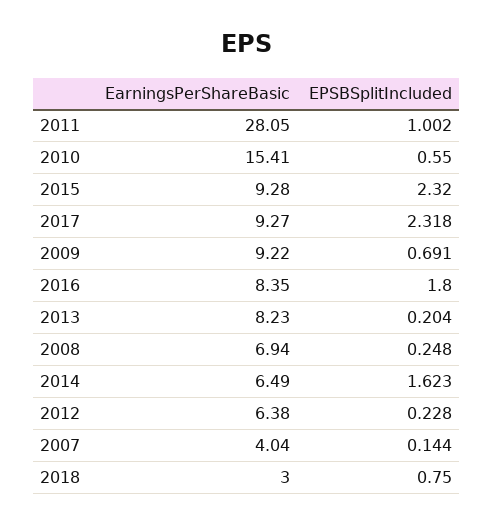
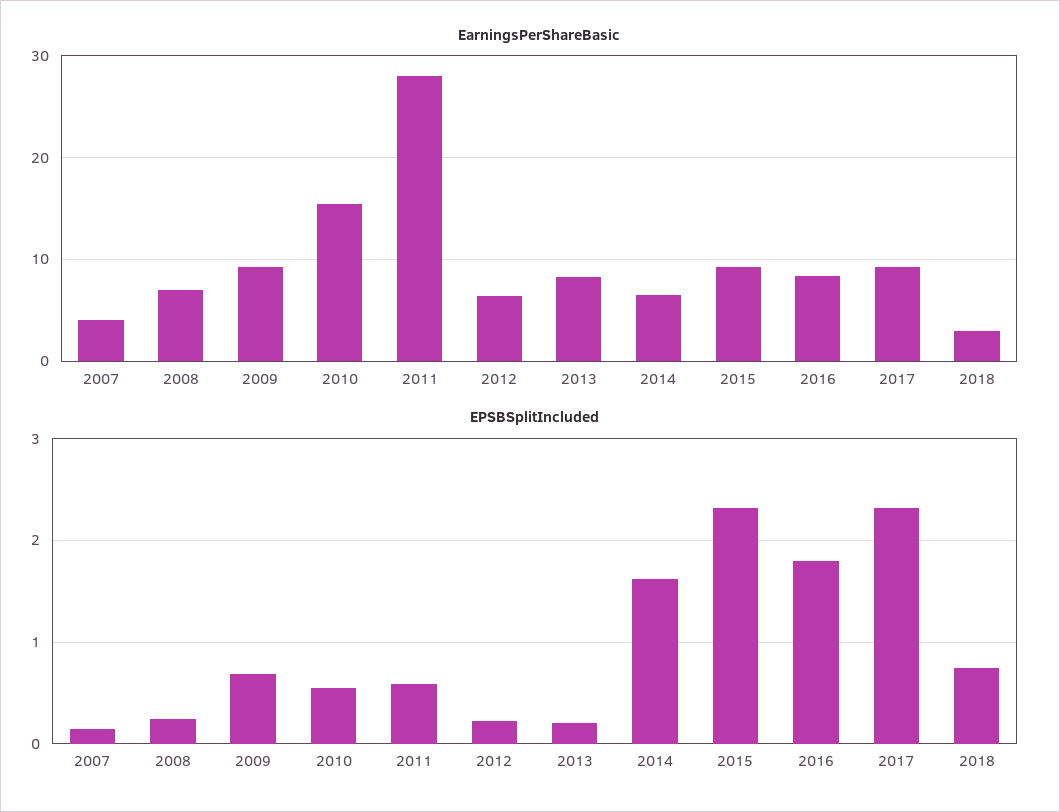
  {
    "EarningsPerShareBasic": {
      "2011": 28.05,
      "2010": 15.41,
      "2015": 9.28,
      "2017": 9.27,
      "2009": 9.22,
      "2016": 8.35,
      "2013": 8.23,
      "2008": 6.94,
      "2014": 6.49,
      "2012": 6.38,
      "2007": 4.04,
      "2018": 3
    },
    "EPSBSplitIncluded": {
-     "2011": 1.002,
+     "2011": 0.6,
      "2010": 0.55,
      "2015": 2.32,
      "2017": 2.318,
      "2009": 0.691,
      "2016": 1.8,
      "2013": 0.204,
      "2008": 0.248,
      "2014": 1.623,
      "2012": 0.228,
      "2007": 0.144,
      "2018": 0.75
    }
  }

